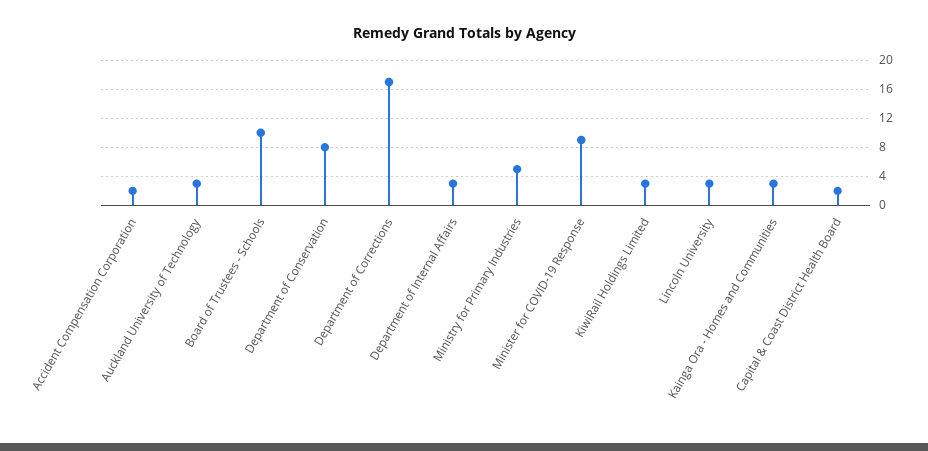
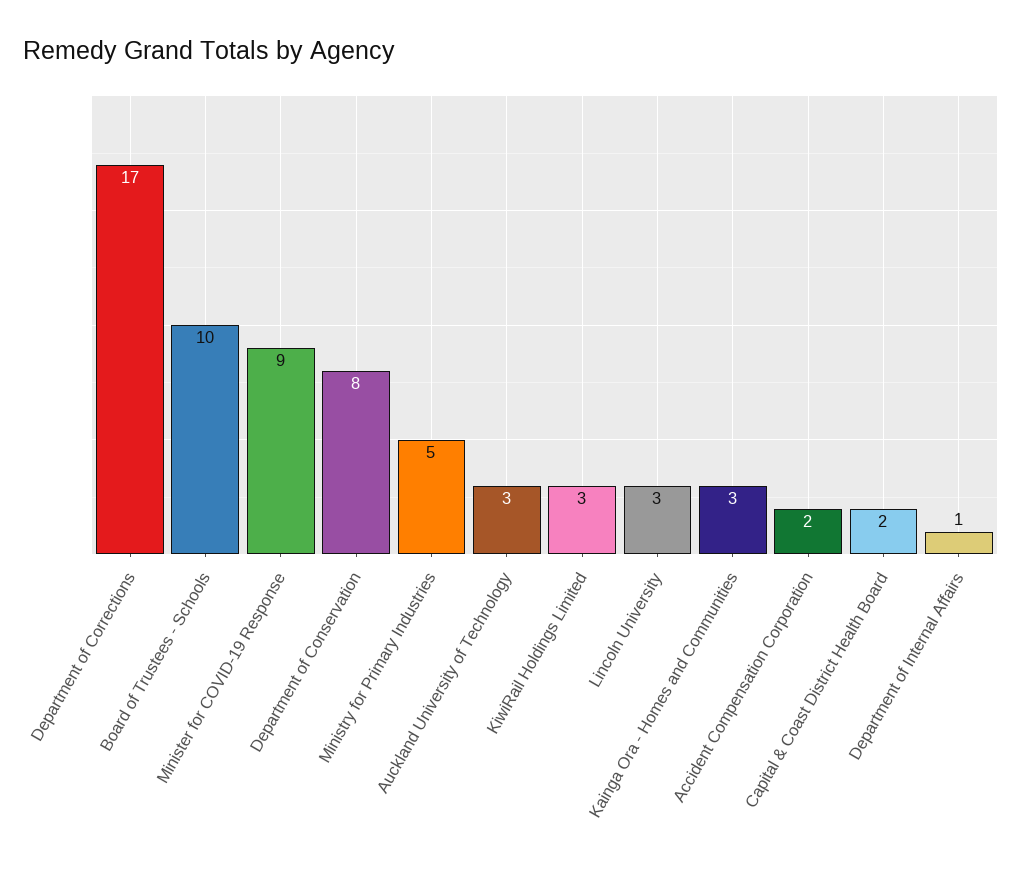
  {
    "Accident Compensation Corporation": 2,
    "Auckland University of Technology": 3,
    "Board of Trustees - Schools": 10,
    "Department of Conservation": 8,
    "Department of Corrections": 17,
-   "Department of Internal Affairs": 3,
+   "Department of Internal Affairs": 1,
    "Ministry for Primary Industries": 5,
    "Minister for COVID-19 Response": 9,
    "KiwiRail Holdings Limited": 3,
    "Lincoln University": 3,
    "Kainga Ora - Homes and Communities": 3,
    "Capital & Coast District Health Board": 2
  }

